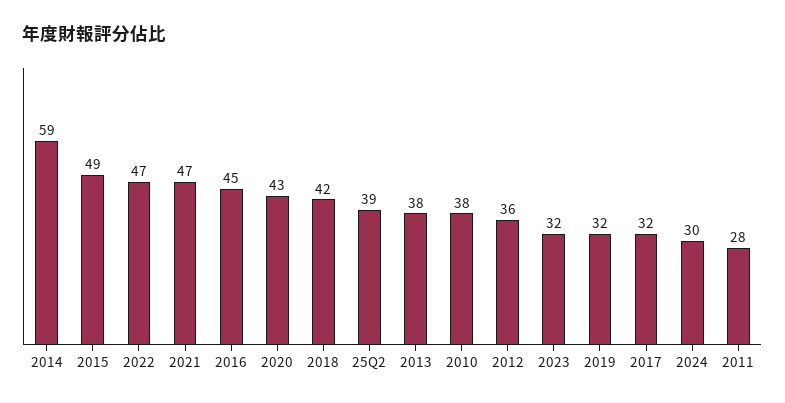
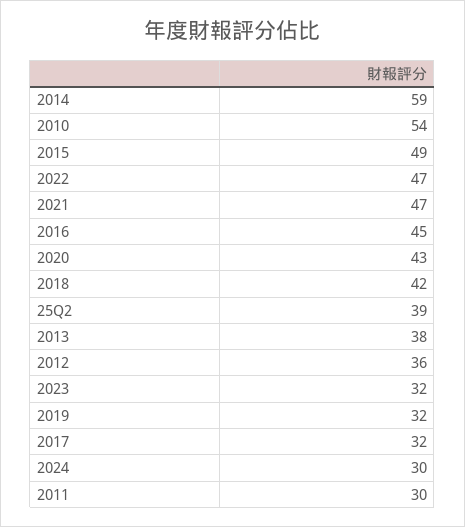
  {
    "2014": 59,
    "2015": 49,
    "2022": 47,
    "2021": 47,
    "2016": 45,
    "2020": 43,
    "2018": 42,
    "25Q2": 39,
    "2013": 38,
-   "2010": 38,
+   "2010": 54,
    "2012": 36,
    "2023": 32,
    "2019": 32,
    "2017": 32,
    "2024": 30,
-   "2011": 28
+   "2011": 30
  }

